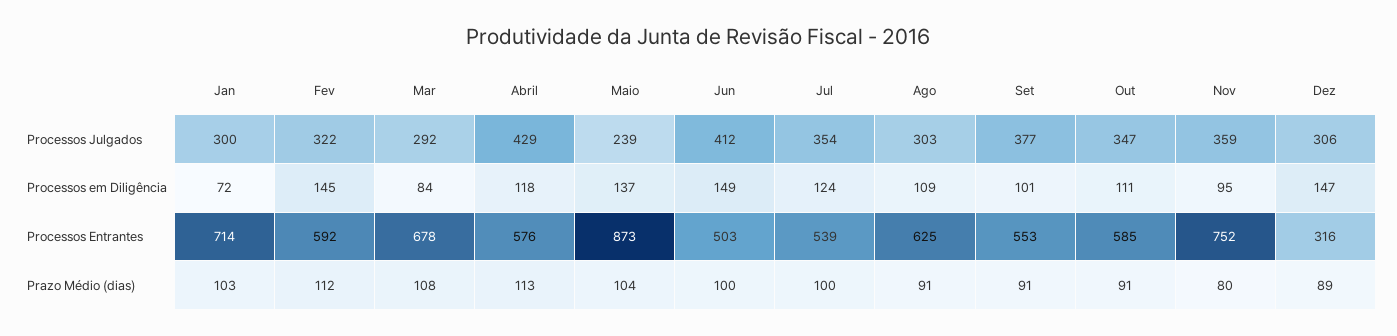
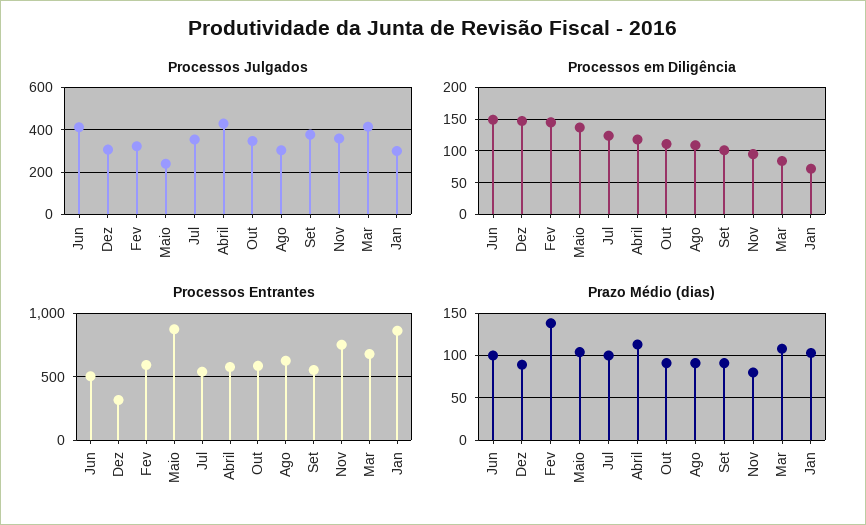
  {
    "Processos Julgados": {
      "Jan": 300,
      "Fev": 322,
-     "Mar": 292,
+     "Mar": 400,
      "Abril": 429,
      "Maio": 239,
      "Jun": 412,
      "Jul": 354,
      "Ago": 303,
      "Set": 377,
      "Out": 347,
      "Nov": 359,
      "Dez": 306
    },
    "Processos em Diligência": {
      "Jan": 72,
      "Fev": 145,
      "Mar": 84,
      "Abril": 118,
      "Maio": 137,
      "Jun": 149,
      "Jul": 124,
      "Ago": 109,
      "Set": 101,
      "Out": 111,
      "Nov": 95,
      "Dez": 147
    },
    "Processos Entrantes": {
-     "Jan": 714,
+     "Jan": 850,
      "Fev": 592,
      "Mar": 678,
      "Abril": 576,
      "Maio": 873,
      "Jun": 503,
      "Jul": 539,
      "Ago": 625,
      "Set": 553,
      "Out": 585,
      "Nov": 752,
      "Dez": 316
    },
    "Prazo Médio (dias)": {
      "Jan": 103,
-     "Fev": 112,
+     "Fev": 140,
      "Mar": 108,
      "Abril": 113,
      "Maio": 104,
      "Jun": 100,
      "Jul": 100,
      "Ago": 91,
      "Set": 91,
      "Out": 91,
      "Nov": 80,
      "Dez": 89
    }
  }

